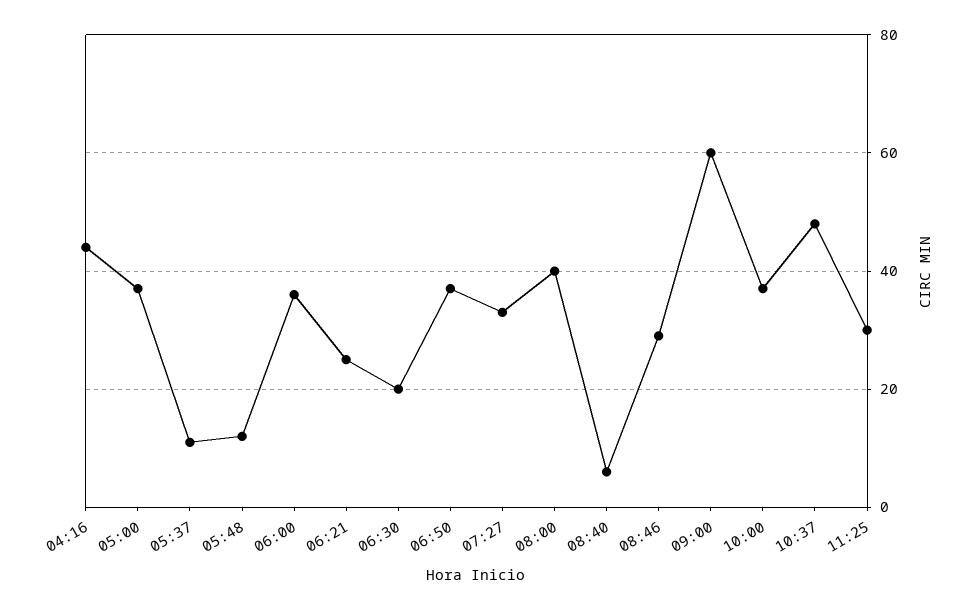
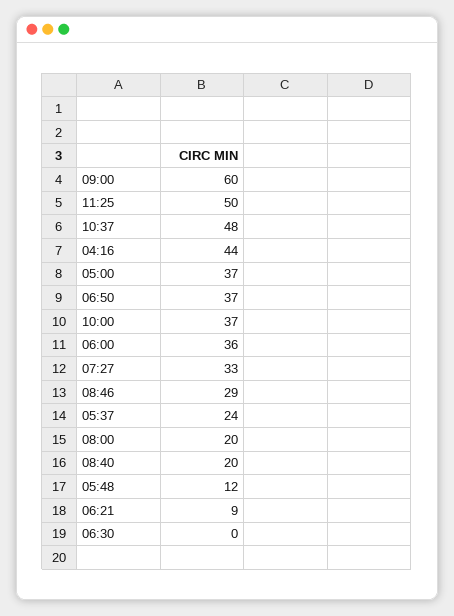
  {
    "04:16": 44,
    "05:00": 37,
-   "05:37": 10,
+   "05:37": 24,
    "05:48": 12,
    "06:00": 36,
-   "06:21": 25,
+   "06:21": 9,
-   "06:30": 20,
+   "06:30": 0,
    "06:50": 37,
    "07:27": 33,
-   "08:00": 40,
+   "08:00": 20,
-   "08:40": 5,
+   "08:40": 20,
    "08:46": 29,
    "09:00": 60,
    "10:00": 37,
    "10:37": 48,
-   "11:25": 30
+   "11:25": 50
  }

